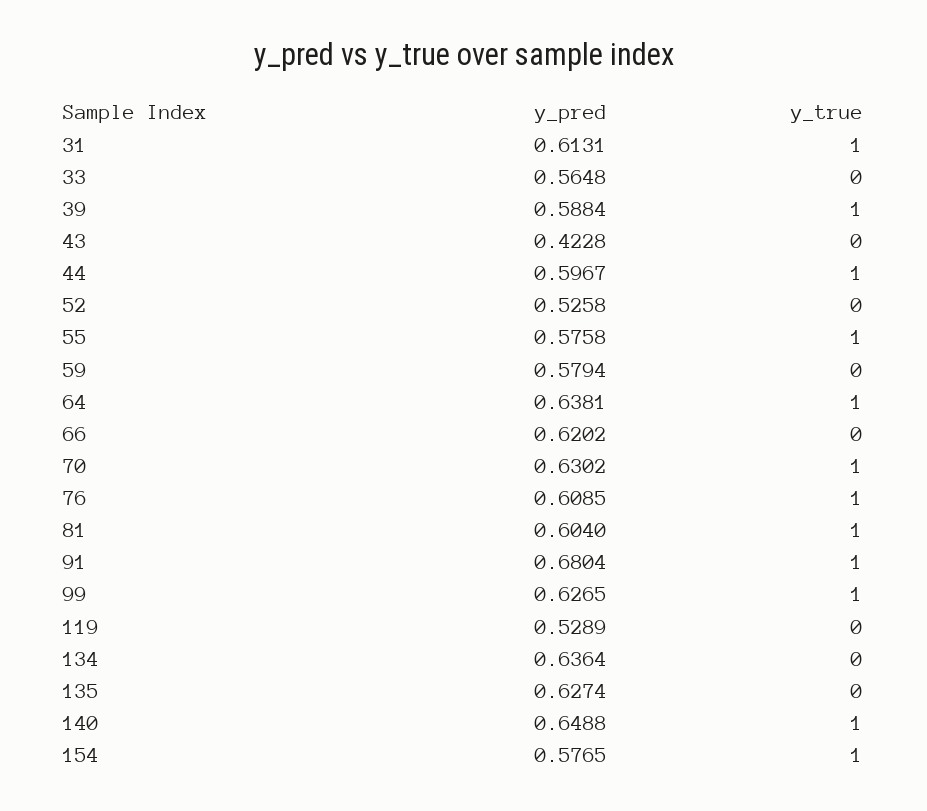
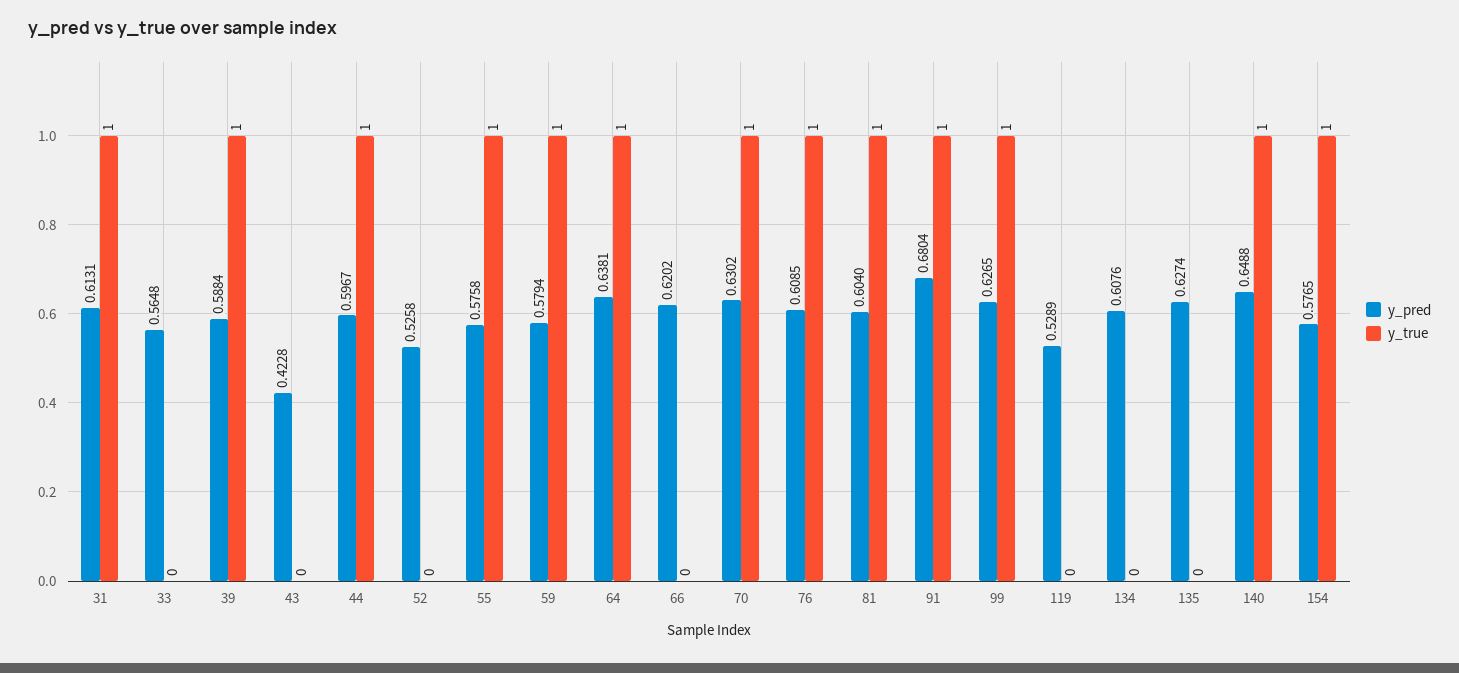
  {
    "y_pred": {
      "31": 0.6131,
      "33": 0.5648,
      "39": 0.5884,
      "43": 0.4228,
      "44": 0.5967,
      "52": 0.5258,
      "55": 0.5758,
      "59": 0.5794,
      "64": 0.6381,
      "66": 0.6202,
      "70": 0.6302,
      "76": 0.6085,
      "81": 0.604,
      "91": 0.6804,
      "99": 0.6265,
      "119": 0.5289,
-     "134": 0.6364,
+     "134": 0.6076,
      "135": 0.6274,
      "140": 0.6488,
      "154": 0.5765
    },
    "y_true": {
      "31": 1,
      "33": 0,
      "39": 1,
      "43": 0,
      "44": 1,
      "52": 0,
      "55": 1,
-     "59": 0,
+     "59": 1,
      "64": 1,
      "66": 0,
      "70": 1,
      "76": 1,
      "81": 1,
      "91": 1,
      "99": 1,
      "119": 0,
      "134": 0,
      "135": 0,
      "140": 1,
      "154": 1
    }
  }

